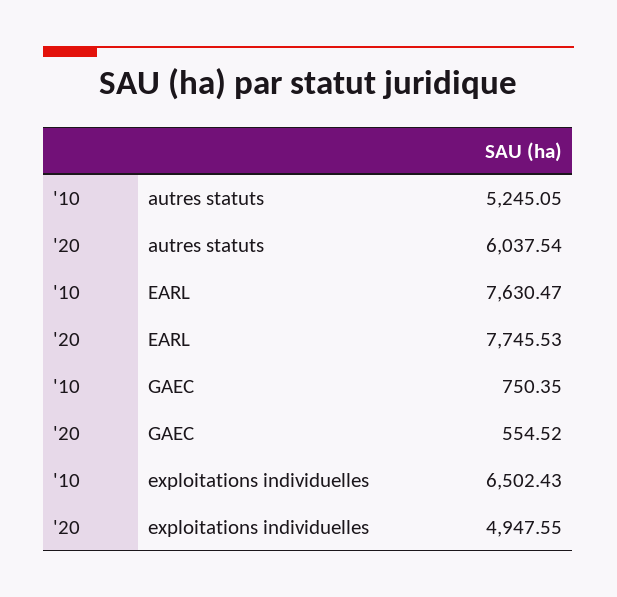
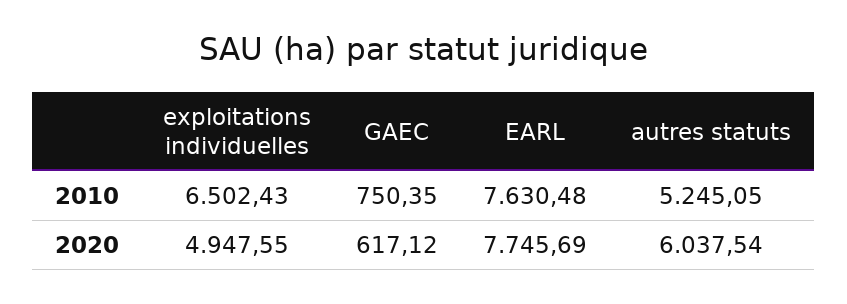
  {
    "'10": {
      "autres statuts": 5245.05,
-     "EARL": 7630.47,
+     "EARL": 7630.48,
      "GAEC": 750.35,
      "exploitations individuelles": 6502.43
    },
    "'20": {
      "autres statuts": 6037.54,
-     "EARL": 7745.53,
+     "EARL": 7745.69,
-     "GAEC": 554.52,
+     "GAEC": 617.12,
      "exploitations individuelles": 4947.55
    }
  }

